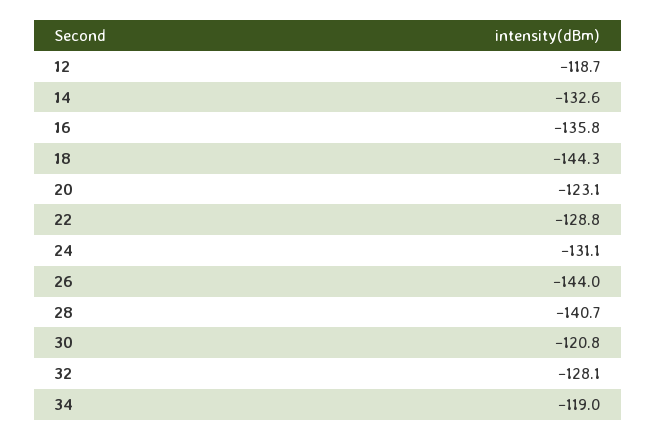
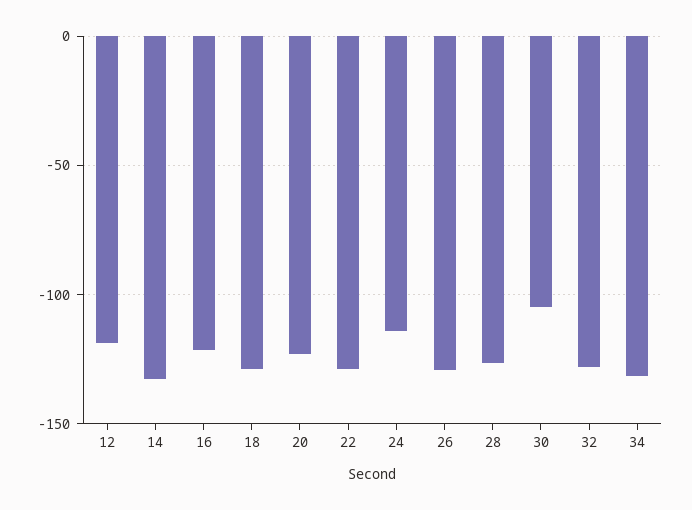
  {
    "12": -118.7,
    "14": -132.6,
-   "16": -135.8,
+   "16": -120,
-   "18": -144.3,
+   "18": -130,
    "20": -123.1,
    "22": -128.8,
-   "24": -131.1,
+   "24": -115,
-   "26": -144,
+   "26": -130,
-   "28": -140.7,
+   "28": -125,
-   "30": -120.8,
+   "30": -105,
    "32": -128.1,
-   "34": -119
+   "34": -130
  }

